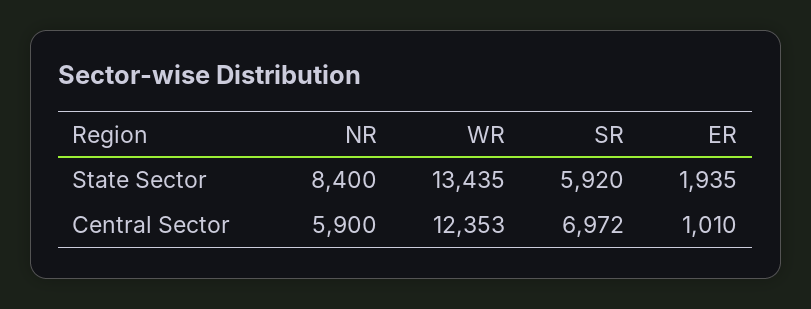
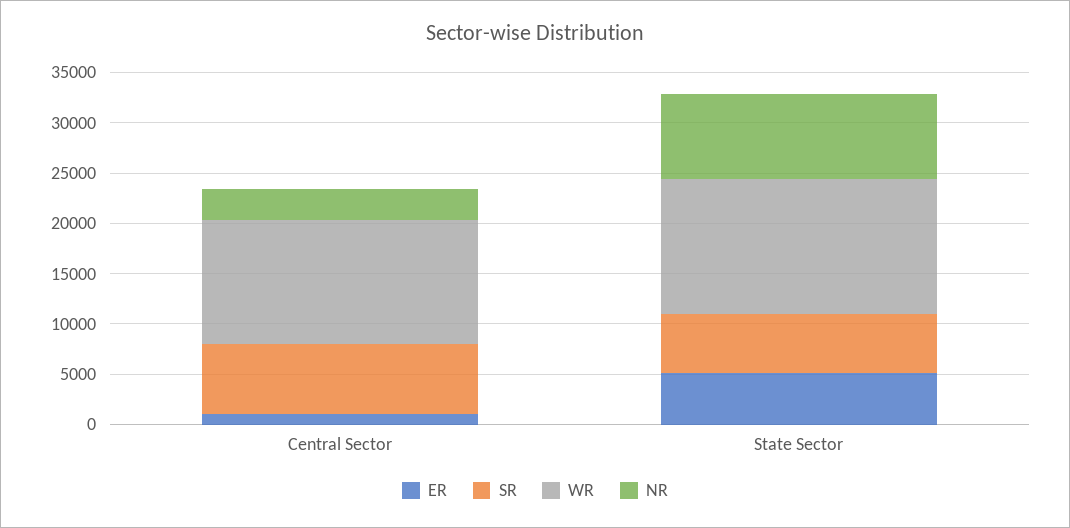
  {
    "NR": {
      "State Sector": 8400,
-     "Central Sector": 5900
+     "Central Sector": 3000
    },
    "WR": {
      "State Sector": 13435,
      "Central Sector": 12353
    },
    "SR": {
      "State Sector": 5920,
      "Central Sector": 6972
    },
    "ER": {
-     "State Sector": 1935,
+     "State Sector": 5000,
      "Central Sector": 1010
    }
  }

